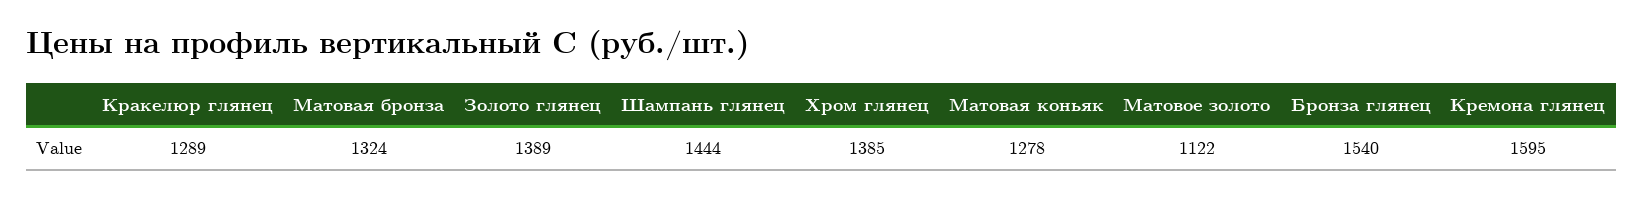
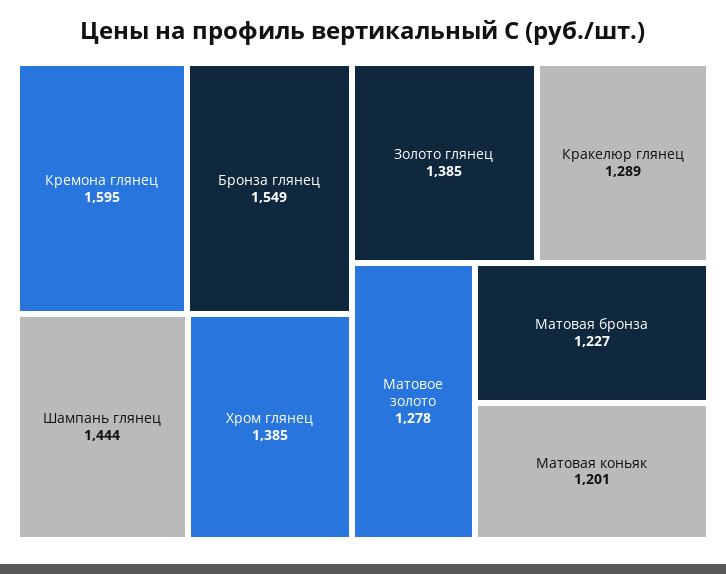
  {
    "Кракелюр глянец": 1289,
-   "Матовая бронза": 1324,
+   "Матовая бронза": 1227,
-   "Золото глянец": 1389,
+   "Золото глянец": 1385,
    "Шампань глянец": 1444,
    "Хром глянец": 1385,
-   "Матовая коньяк": 1278,
+   "Матовая коньяк": 1201,
-   "Матовое золото": 1122,
+   "Матовое золото": 1278,
-   "Бронза глянец": 1540,
+   "Бронза глянец": 1549,
    "Кремона глянец": 1595
  }

